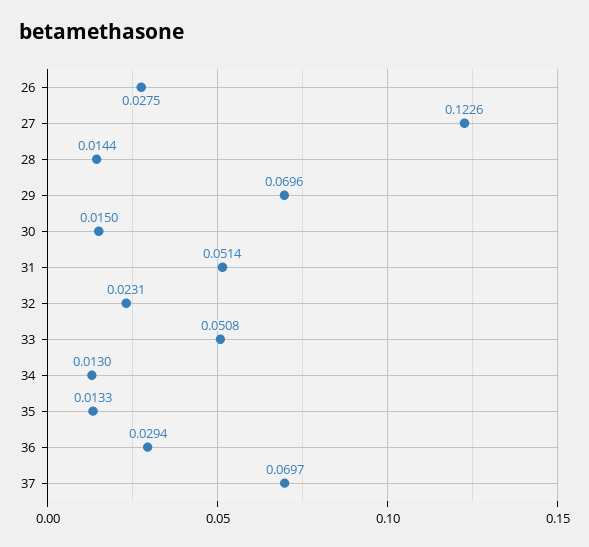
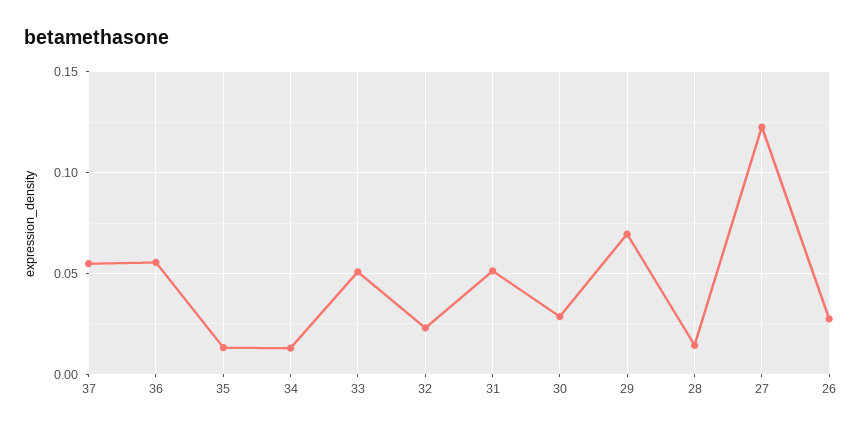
  {
    "26": 0.0275,
    "27": 0.1226,
    "28": 0.0144,
    "29": 0.0696,
-   "30": 0.015,
+   "30": 0.03,
    "31": 0.0514,
    "32": 0.0231,
    "33": 0.0508,
    "34": 0.013,
    "35": 0.0133,
-   "36": 0.0294,
+   "36": 0.055,
-   "37": 0.0697
+   "37": 0.055
  }

